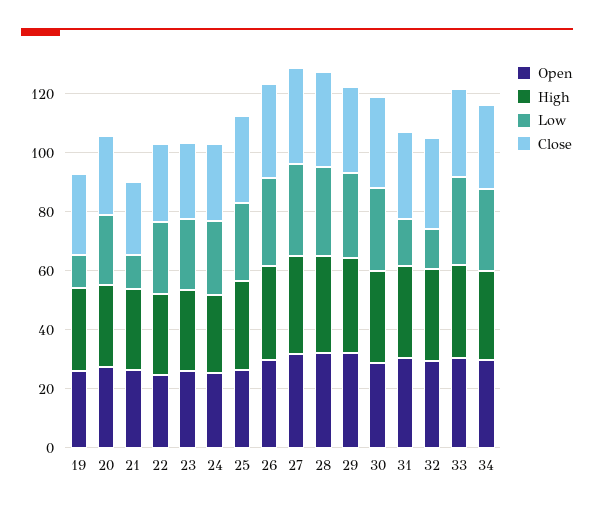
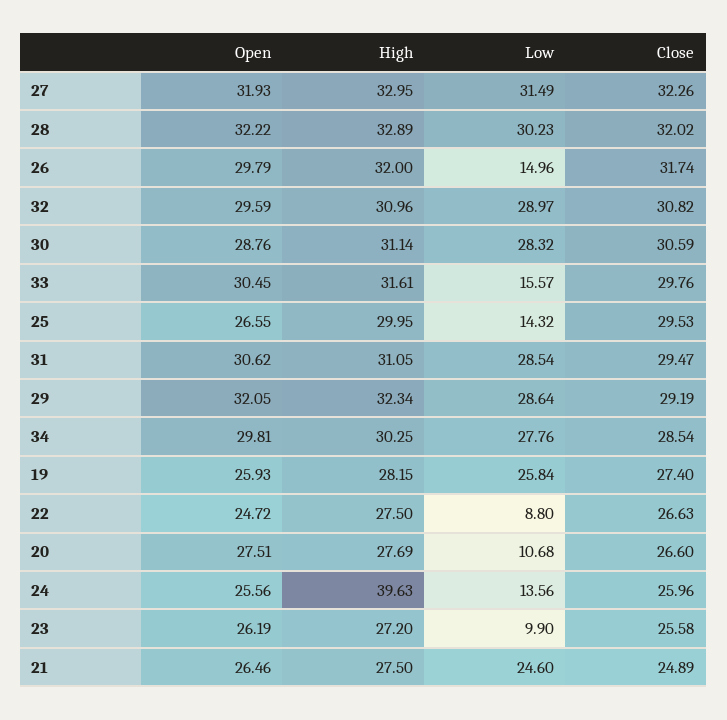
  {
    "Open": {
      "19": 25.93,
      "20": 27.51,
      "21": 26.46,
      "22": 24.72,
      "23": 26.19,
      "24": 25.56,
      "25": 26.55,
      "26": 29.79,
      "27": 31.93,
      "28": 32.22,
      "29": 32.05,
      "30": 28.76,
      "31": 30.62,
      "32": 29.59,
      "33": 30.45,
      "34": 29.81
    },
    "High": {
      "19": 28.15,
      "20": 27.69,
      "21": 27.5,
      "22": 27.5,
      "23": 27.2,
-     "24": 25,
+     "24": 39.63,
      "25": 29.95,
      "26": 32,
      "27": 32.95,
      "28": 32.89,
      "29": 32.34,
      "30": 31.14,
      "31": 31.05,
      "32": 30.96,
      "33": 31.61,
      "34": 30.25
    },
    "Low": {
-     "19": 10,
+     "19": 25.84,
-     "20": 25,
+     "20": 10.68,
-     "21": 10,
+     "21": 24.6,
-     "22": 25,
+     "22": 8.8,
-     "23": 25,
+     "23": 9.9,
-     "24": 25,
+     "24": 13.56,
-     "25": 25,
+     "25": 14.32,
-     "26": 30,
+     "26": 14.96,
      "27": 31.49,
      "28": 30.23,
      "29": 28.64,
      "30": 28.32,
-     "31": 15,
+     "31": 28.54,
-     "32": 15,
+     "32": 28.97,
-     "33": 30,
+     "33": 15.57,
      "34": 27.76
    },
    "Close": {
      "19": 27.4,
      "20": 26.6,
      "21": 24.89,
      "22": 26.63,
      "23": 25.58,
      "24": 25.96,
      "25": 29.53,
      "26": 31.74,
      "27": 32.26,
      "28": 32.02,
      "29": 29.19,
      "30": 30.59,
      "31": 29.47,
      "32": 30.82,
      "33": 29.76,
      "34": 28.54
    }
  }

